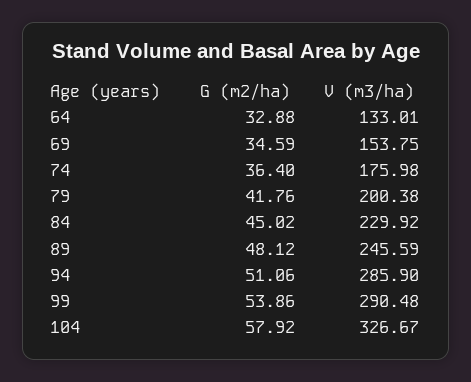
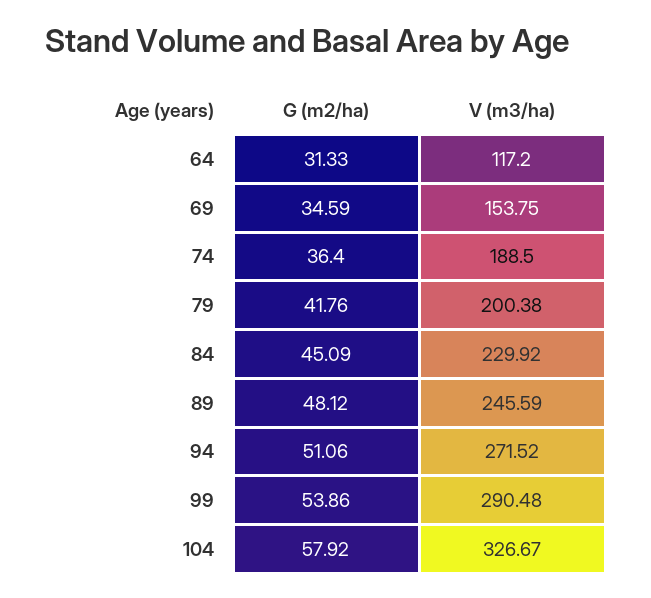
  {
    "G (m2/ha)": {
-     "64": 32.88,
+     "64": 31.33,
      "69": 34.59,
      "74": 36.4,
      "79": 41.76,
-     "84": 45.02,
+     "84": 45.09,
      "89": 48.12,
      "94": 51.06,
      "99": 53.86,
      "104": 57.92
    },
    "V (m3/ha)": {
-     "64": 133.01,
+     "64": 117.2,
      "69": 153.75,
-     "74": 175.98,
+     "74": 188.5,
      "79": 200.38,
      "84": 229.92,
      "89": 245.59,
-     "94": 285.9,
+     "94": 271.52,
      "99": 290.48,
      "104": 326.67
    }
  }

